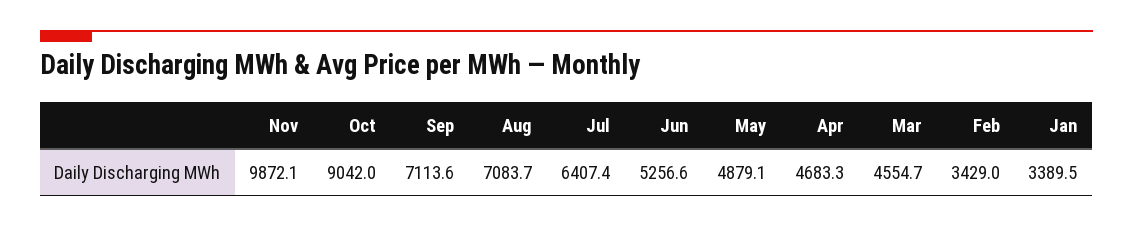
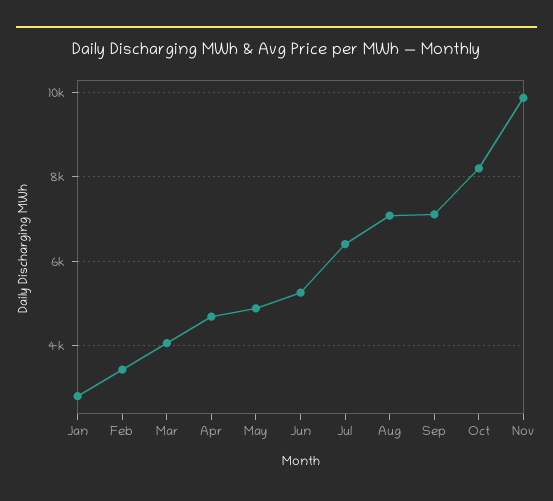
  {
    "Nov": 9872.1,
-   "Oct": 9042,
+   "Oct": 8200,
    "Sep": 7113.6,
    "Aug": 7083.7,
    "Jul": 6407.4,
    "Jun": 5256.6,
    "May": 4879.1,
    "Apr": 4683.3,
-   "Mar": 4554.7,
+   "Mar": 4000,
    "Feb": 3429,
-   "Jan": 3389.5
+   "Jan": 2800
  }

